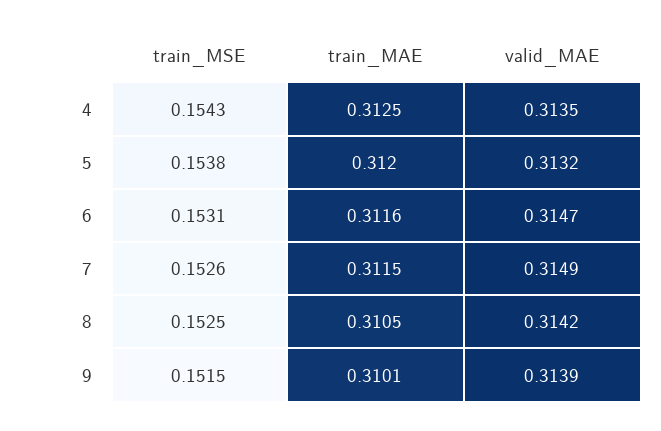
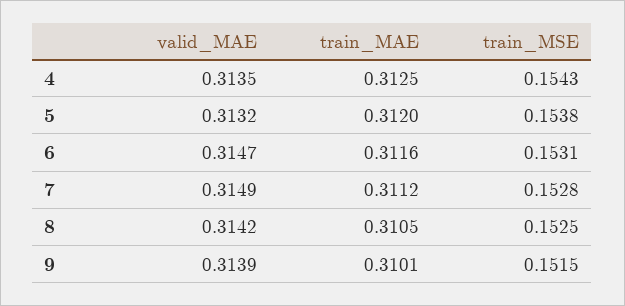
  {
    "train_MSE": {
      "4": 0.1543,
      "5": 0.1538,
      "6": 0.1531,
-     "7": 0.1526,
+     "7": 0.1528,
      "8": 0.1525,
      "9": 0.1515
    },
    "train_MAE": {
      "4": 0.3125,
      "5": 0.312,
      "6": 0.3116,
-     "7": 0.3115,
+     "7": 0.3112,
      "8": 0.3105,
      "9": 0.3101
    },
    "valid_MAE": {
      "4": 0.3135,
      "5": 0.3132,
      "6": 0.3147,
      "7": 0.3149,
      "8": 0.3142,
      "9": 0.3139
    }
  }

